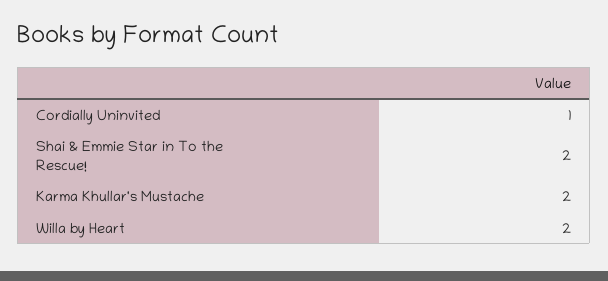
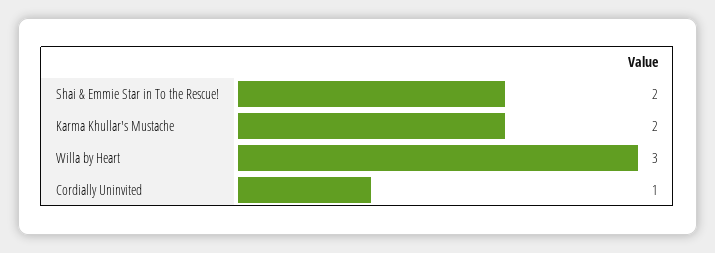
  {
    "Cordially Uninvited": 1,
    "Shai & Emmie Star in To the Rescue!": 2,
    "Karma Khullar's Mustache": 2,
-   "Willa by Heart": 2
+   "Willa by Heart": 3
  }

